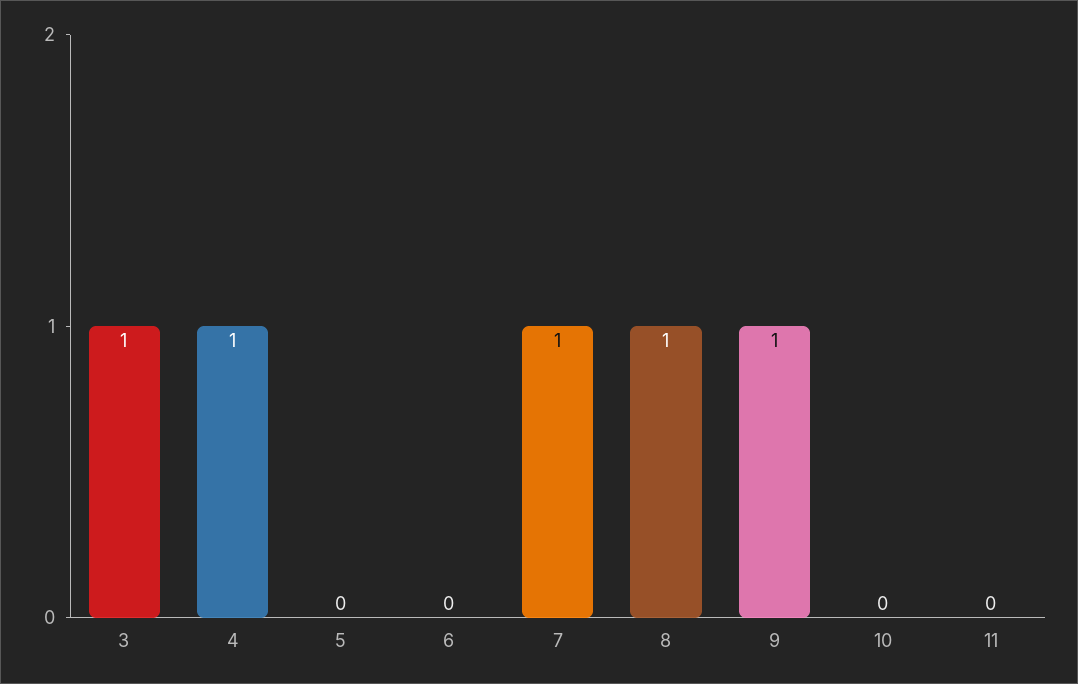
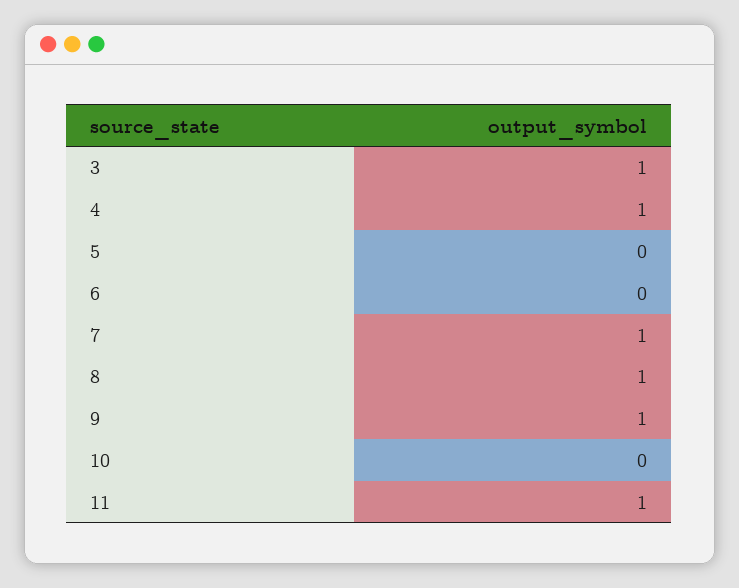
  {
    "3": 1,
    "4": 1,
    "5": 0,
    "6": 0,
    "7": 1,
    "8": 1,
    "9": 1,
    "10": 0,
-   "11": 0
+   "11": 1
  }

